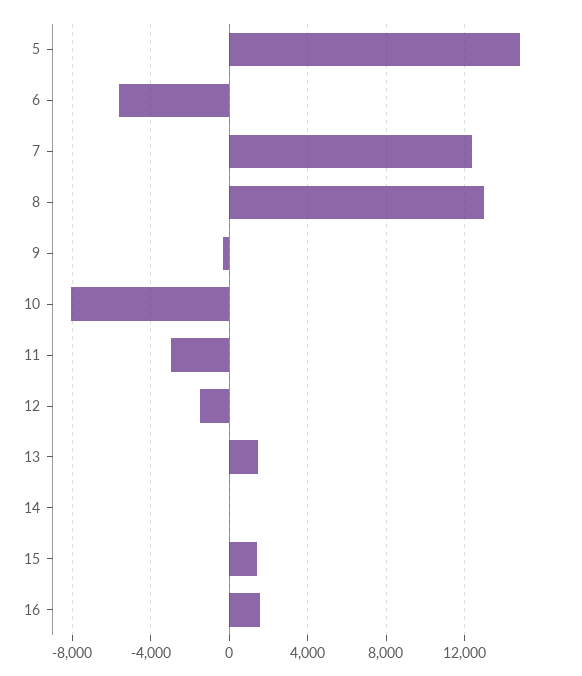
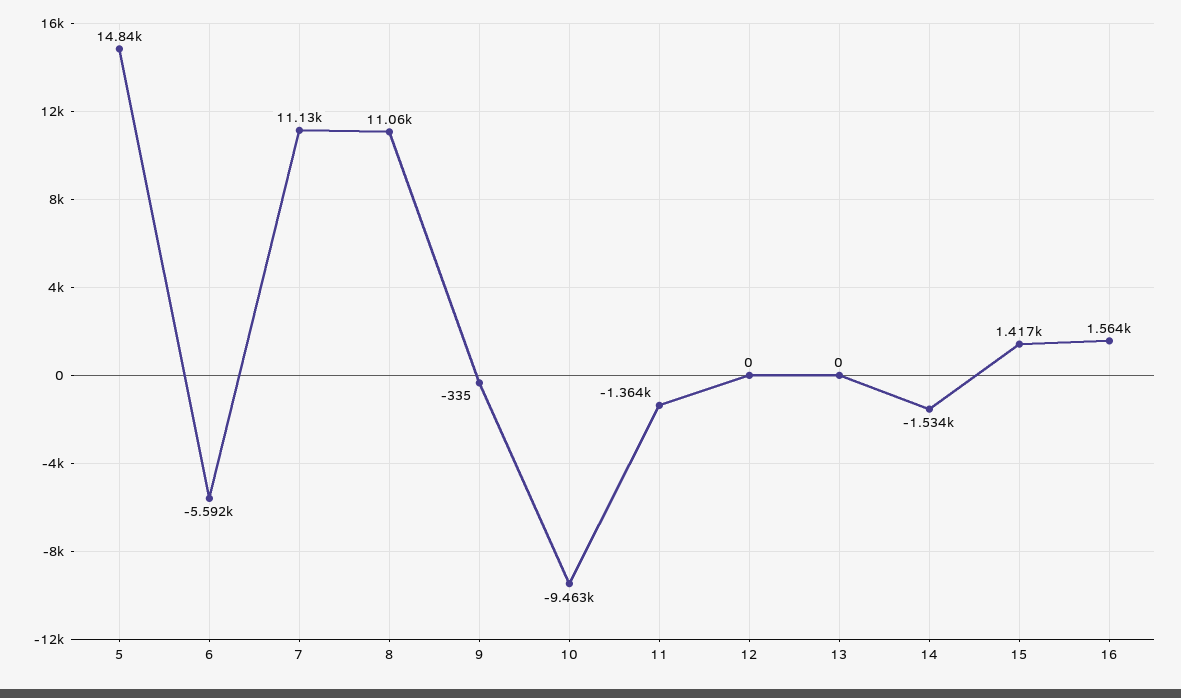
  {
    "5": 14840,
    "6": -5592,
-   "7": 12500,
+   "7": 11130,
-   "8": 13000,
+   "8": 11060,
    "9": -335,
-   "10": -8000,
+   "10": -9463,
-   "11": -3000,
+   "11": -1364,
-   "12": -1500,
+   "12": 0,
-   "13": 1500,
+   "13": 0,
-   "14": 0,
+   "14": -1534,
    "15": 1417,
    "16": 1564
  }

